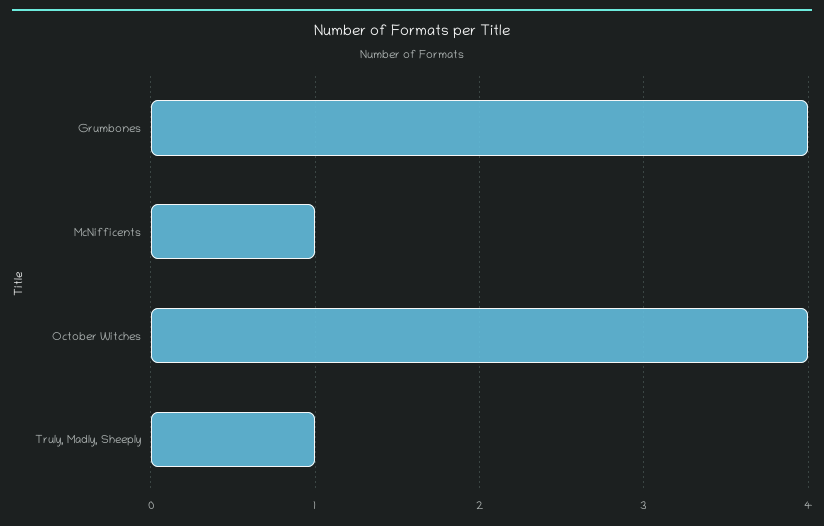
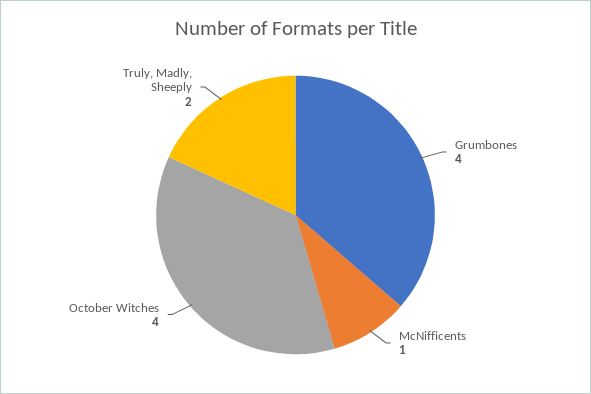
  {
    "Grumbones": 4,
    "McNifficents": 1,
    "October Witches": 4,
-   "Truly, Madly, Sheeply": 1
+   "Truly, Madly, Sheeply": 2
  }

